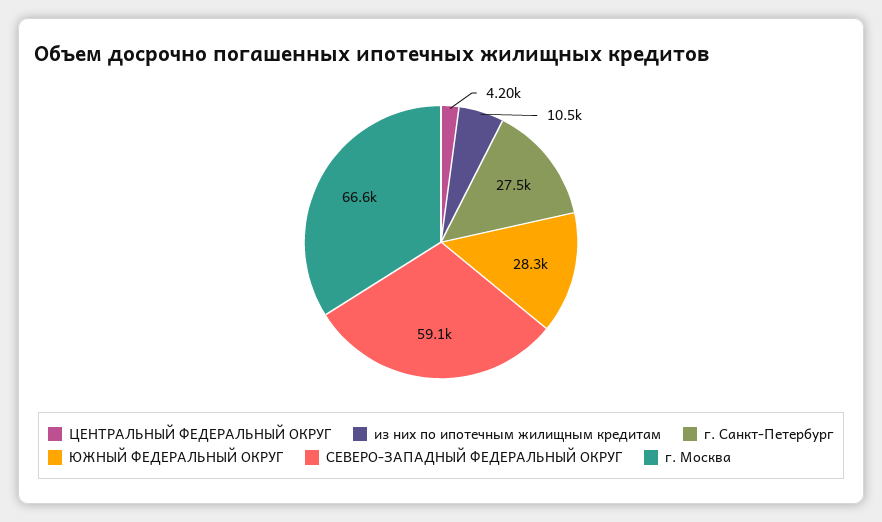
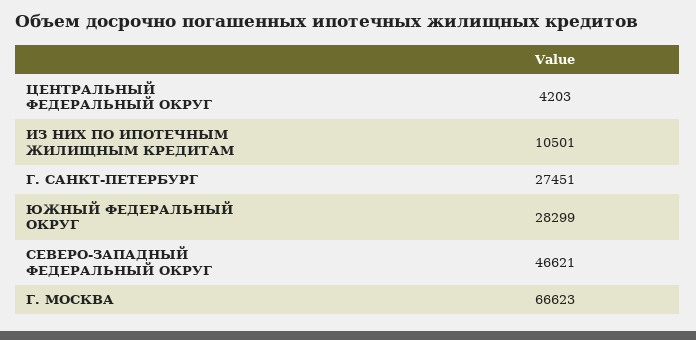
  {
    "ЦЕНТРАЛЬНЫЙ ФЕДЕРАЛЬНЫЙ ОКРУГ": 4203,
    "из них по ипотечным жилищным кредитам": 10501,
    "г. Санкт-Петербург": 27451,
    "ЮЖНЫЙ ФЕДЕРАЛЬНЫЙ ОКРУГ": 28299,
-   "СЕВЕРО-ЗАПАДНЫЙ ФЕДЕРАЛЬНЫЙ ОКРУГ": 59100,
+   "СЕВЕРО-ЗАПАДНЫЙ ФЕДЕРАЛЬНЫЙ ОКРУГ": 46621,
    "г. Москва": 66623
  }

